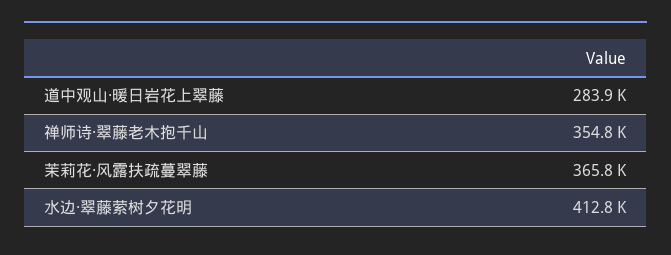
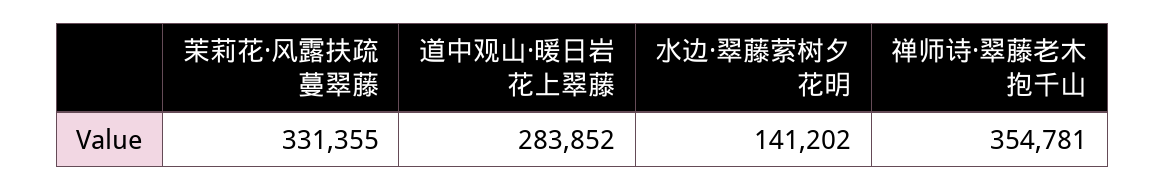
  {
    "道中观山·暖日岩花上翠藤": 283852,
    "禅师诗·翠藤老木抱千山": 354781,
-   "茉莉花·风露扶疏蔓翠藤": 365800,
+   "茉莉花·风露扶疏蔓翠藤": 331355,
-   "水边·翠藤萦树夕花明": 412800
+   "水边·翠藤萦树夕花明": 141202
  }

